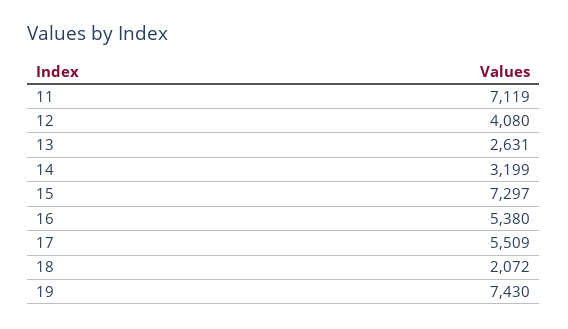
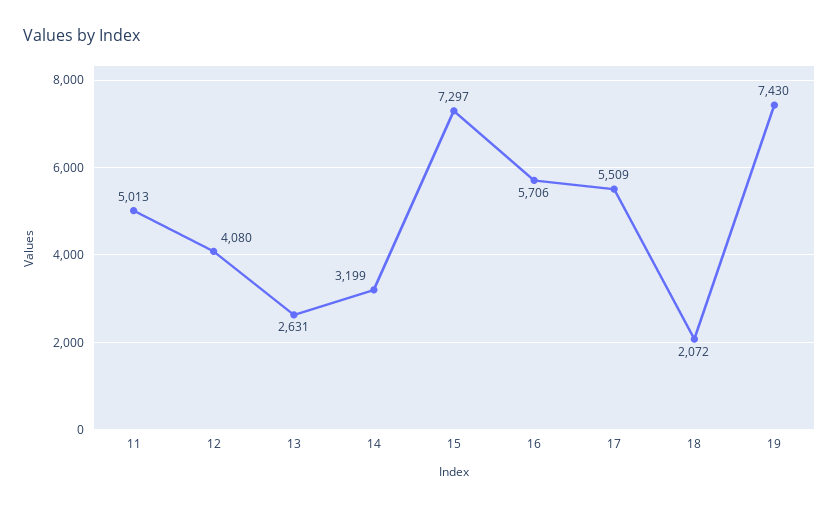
  {
-   "11": 7119,
+   "11": 5013,
    "12": 4080,
    "13": 2631,
    "14": 3199,
    "15": 7297,
-   "16": 5380,
+   "16": 5706,
    "17": 5509,
    "18": 2072,
    "19": 7430
  }

